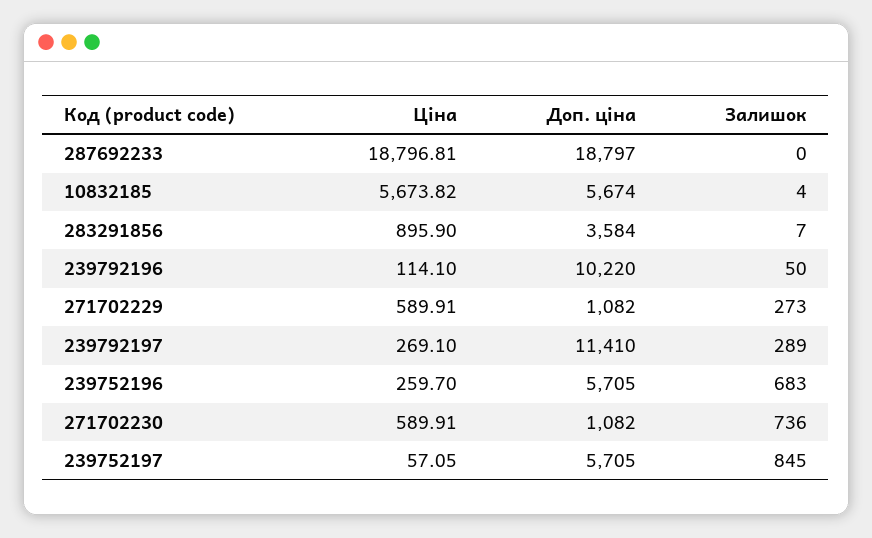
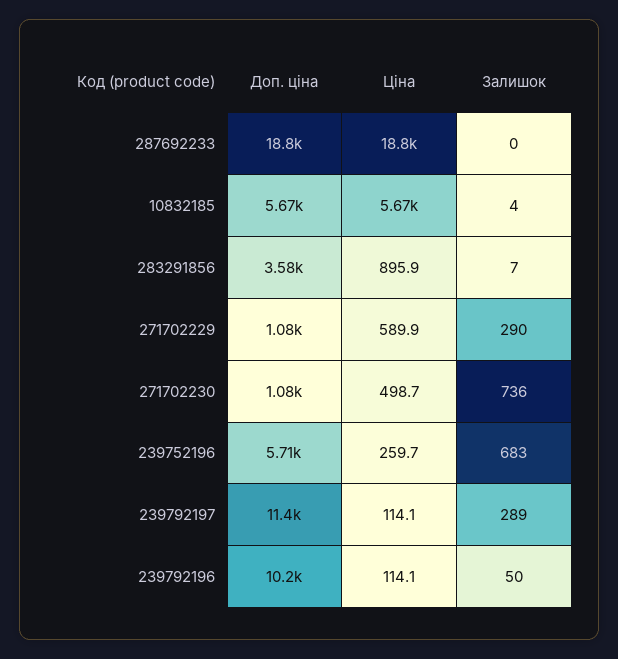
  {
    "Ціна": {
      "287692233": 18796.81,
      "10832185": 5673.82,
      "283291856": 895.9,
      "239792196": 114.1,
      "271702229": 589.91,
-     "239792197": 269.1,
+     "239792197": 114.1,
      "239752196": 259.7,
-     "271702230": 589.91,
+     "271702230": 498.7
-     "239752197": 57.05
    },
    "Доп. ціна": {
      "287692233": 18797,
      "10832185": 5674,
      "283291856": 3584,
      "239792196": 10220,
      "271702229": 1082,
      "239792197": 11410,
      "239752196": 5705,
-     "271702230": 1082,
+     "271702230": 1082
-     "239752197": 5705
    },
    "Залишок": {
      "287692233": 0,
      "10832185": 4,
      "283291856": 7,
      "239792196": 50,
-     "271702229": 273,
+     "271702229": 290,
      "239792197": 289,
      "239752196": 683,
-     "271702230": 736,
+     "271702230": 736
-     "239752197": 845
    }
  }

